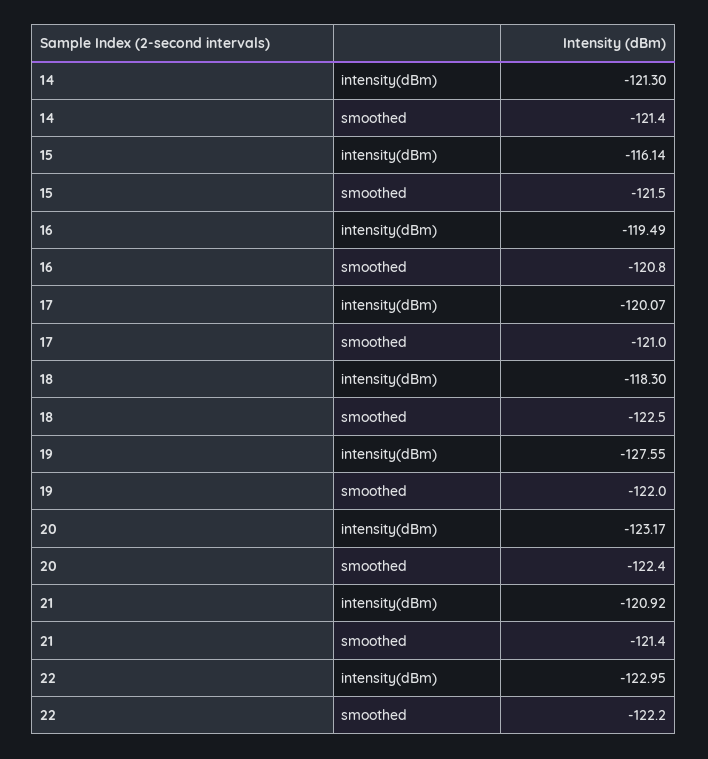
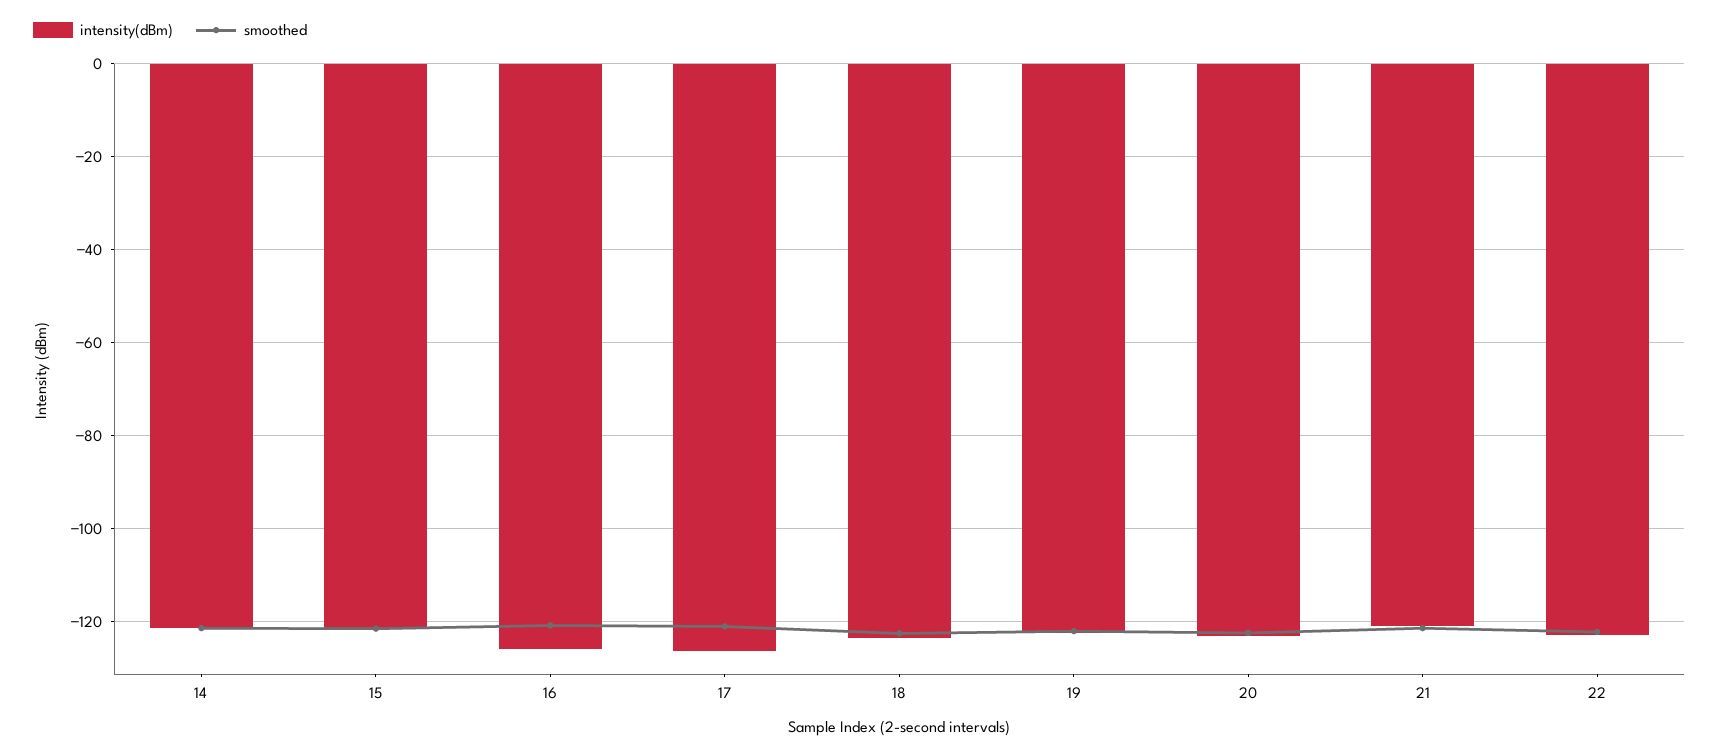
  {
    "intensity(dBm)": {
      "14": -121.3,
-     "15": -116.14,
+     "15": -122,
-     "16": -119.49,
+     "16": -126,
-     "17": -120.07,
+     "17": -126,
-     "18": -118.3,
+     "18": -124,
-     "19": -127.55,
+     "19": -122,
      "20": -123.17,
      "21": -120.92,
      "22": -122.95
    },
    "smoothed": {
      "14": -121.4,
      "15": -121.5,
      "16": -120.8,
      "17": -121,
      "18": -122.5,
      "19": -122,
      "20": -122.4,
      "21": -121.4,
      "22": -122.2
    }
  }

